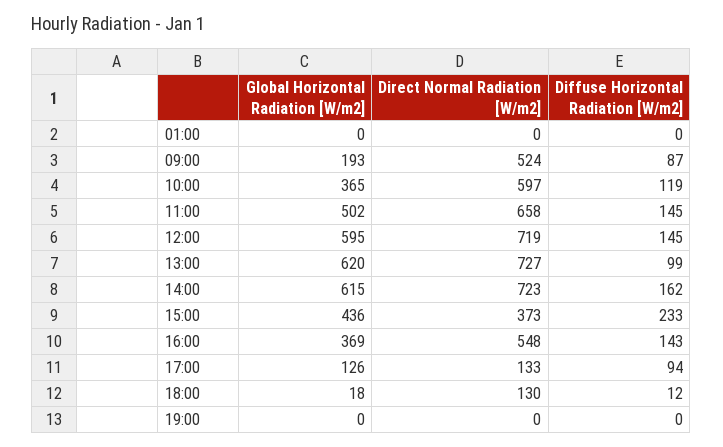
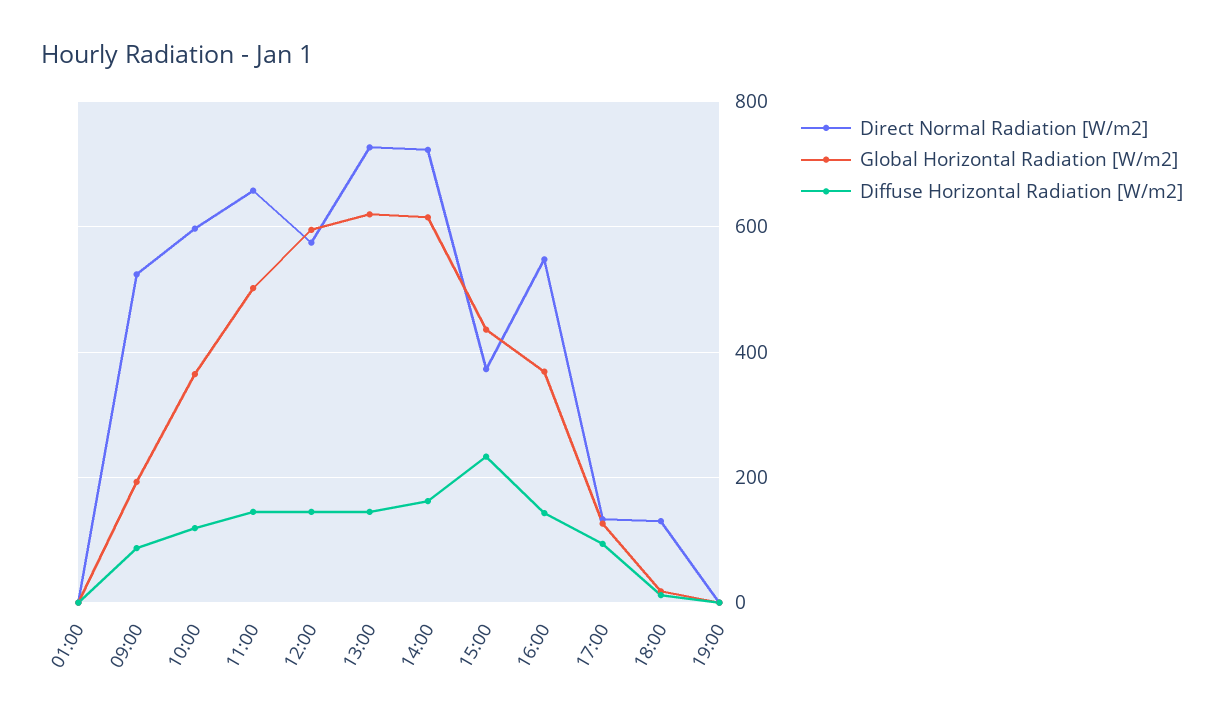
  {
    "Global Horizontal Radiation [W/m2]": {
      "01:00": 0,
      "09:00": 193,
      "10:00": 365,
      "11:00": 502,
      "12:00": 595,
      "13:00": 620,
      "14:00": 615,
      "15:00": 436,
      "16:00": 369,
      "17:00": 126,
      "18:00": 18,
      "19:00": 0
    },
    "Direct Normal Radiation [W/m2]": {
      "01:00": 0,
      "09:00": 524,
      "10:00": 597,
      "11:00": 658,
-     "12:00": 719,
+     "12:00": 580,
      "13:00": 727,
      "14:00": 723,
      "15:00": 373,
      "16:00": 548,
      "17:00": 133,
      "18:00": 130,
      "19:00": 0
    },
    "Diffuse Horizontal Radiation [W/m2]": {
      "01:00": 0,
      "09:00": 87,
      "10:00": 119,
      "11:00": 145,
      "12:00": 145,
-     "13:00": 99,
+     "13:00": 140,
      "14:00": 162,
      "15:00": 233,
      "16:00": 143,
      "17:00": 94,
      "18:00": 12,
      "19:00": 0
    }
  }

